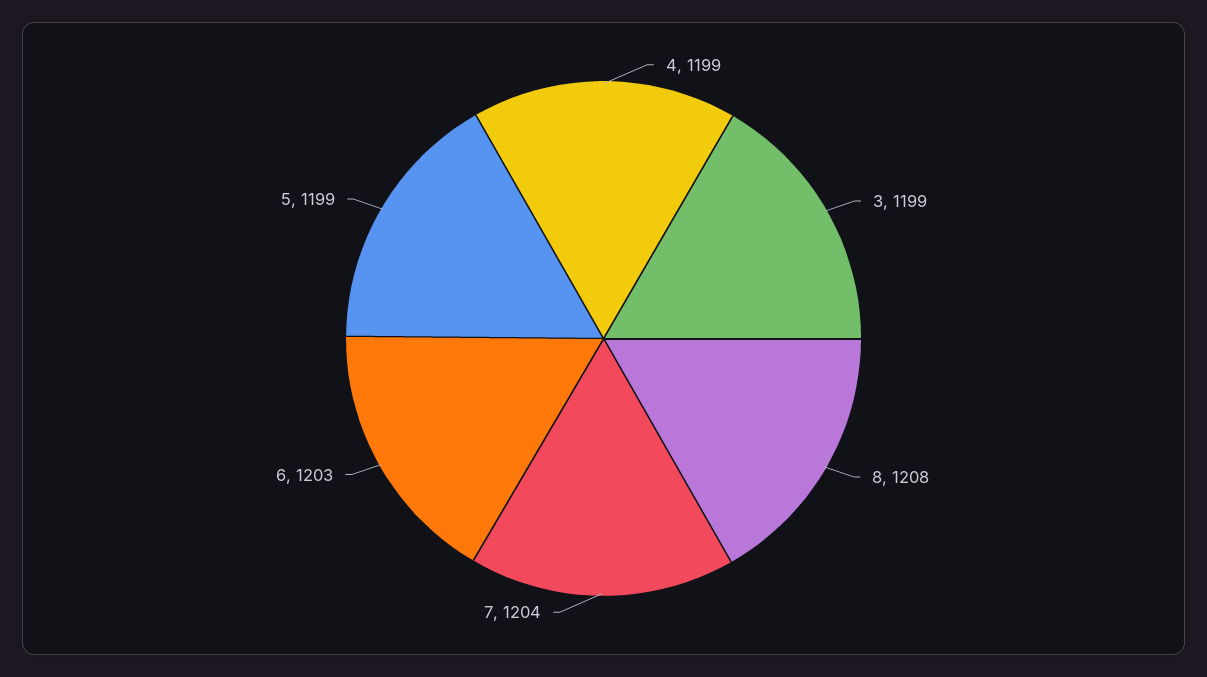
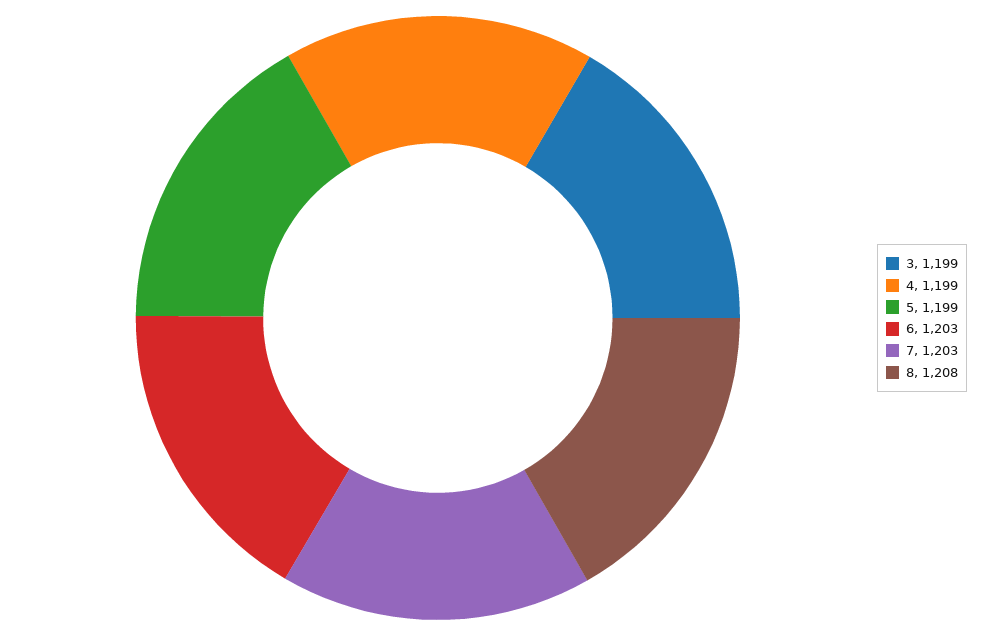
  {
    "4": 1199,
    "3": 1199,
    "8": 1208,
-   "7": 1204,
+   "7": 1203,
    "6": 1203,
    "5": 1199
  }

